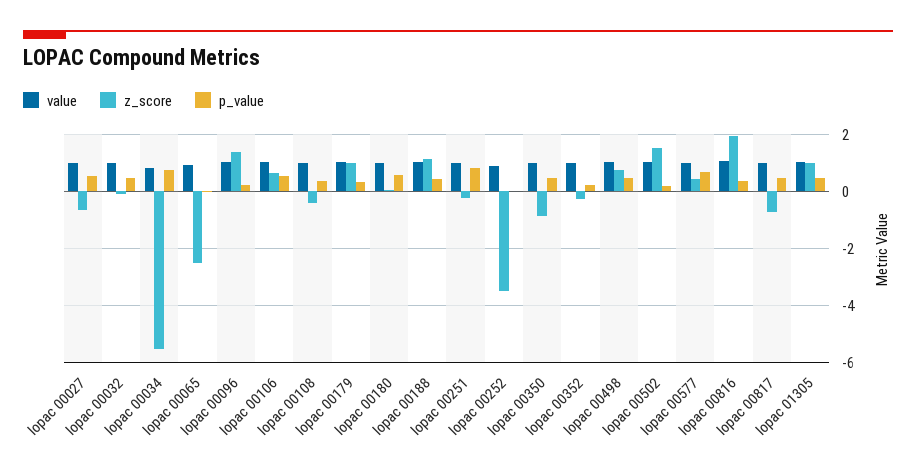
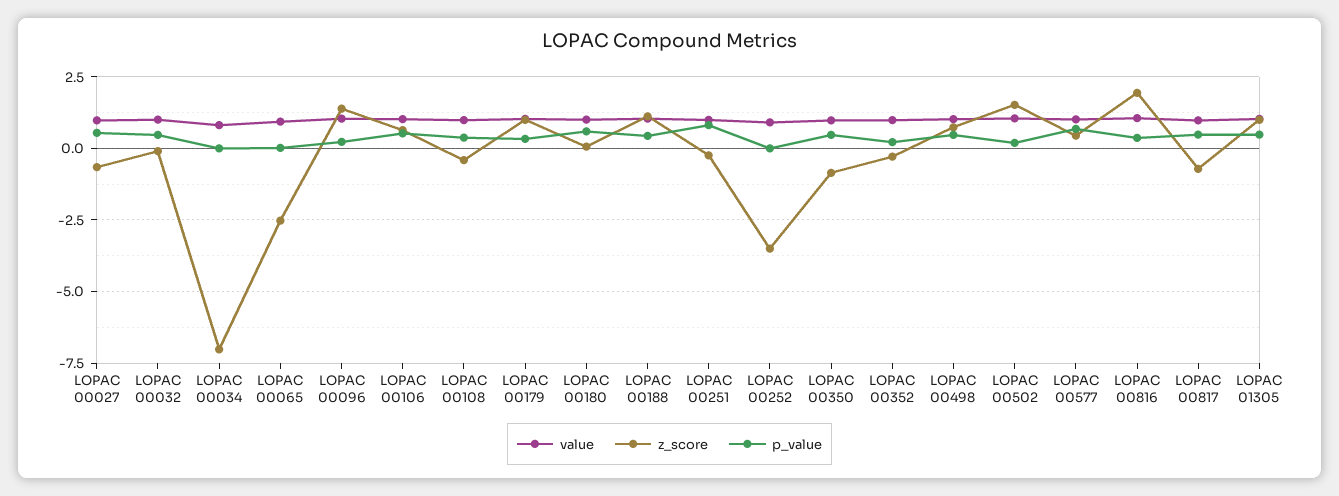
  {
    "value": {
      "lopac 00027": 1,
      "lopac 00032": 1,
      "lopac 00034": 0.75,
      "lopac 00065": 1,
      "lopac 00096": 1,
      "lopac 00106": 1,
      "lopac 00108": 1,
      "lopac 00179": 1,
      "lopac 00180": 1,
      "lopac 00188": 1,
      "lopac 00251": 1,
      "lopac 00252": 1,
      "lopac 00350": 1,
      "lopac 00352": 1,
      "lopac 00498": 1,
      "lopac 00502": 1,
      "lopac 00577": 1,
      "lopac 00816": 1,
      "lopac 00817": 1,
      "lopac 01305": 1
    },
    "z_score": {
      "lopac 00027": -0.75,
      "lopac 00032": 0,
-     "lopac 00034": -5.5,
+     "lopac 00034": -7,
      "lopac 00065": -2.5,
      "lopac 00096": 1.5,
      "lopac 00106": 0.75,
      "lopac 00108": -0.5,
      "lopac 00179": 1,
      "lopac 00180": 0,
      "lopac 00188": 1,
      "lopac 00251": -0.25,
      "lopac 00252": -3.5,
      "lopac 00350": -0.75,
      "lopac 00352": -0.25,
      "lopac 00498": 0.75,
      "lopac 00502": 1.5,
      "lopac 00577": 0.5,
      "lopac 00816": 2,
      "lopac 00817": -0.75,
      "lopac 01305": 1
    },
    "p_value": {
      "lopac 00027": 0.5,
      "lopac 00032": 0.5,
-     "lopac 00034": 0.75,
+     "lopac 00034": 0,
      "lopac 00065": 0,
      "lopac 00096": 0.25,
      "lopac 00106": 0.5,
      "lopac 00108": 0.25,
      "lopac 00179": 0.25,
      "lopac 00180": 0.5,
      "lopac 00188": 0.5,
      "lopac 00251": 0.75,
      "lopac 00252": 0,
      "lopac 00350": 0.5,
      "lopac 00352": 0.25,
      "lopac 00498": 0.5,
      "lopac 00502": 0.25,
      "lopac 00577": 0.75,
      "lopac 00816": 0.25,
      "lopac 00817": 0.5,
      "lopac 01305": 0.5
    }
  }

